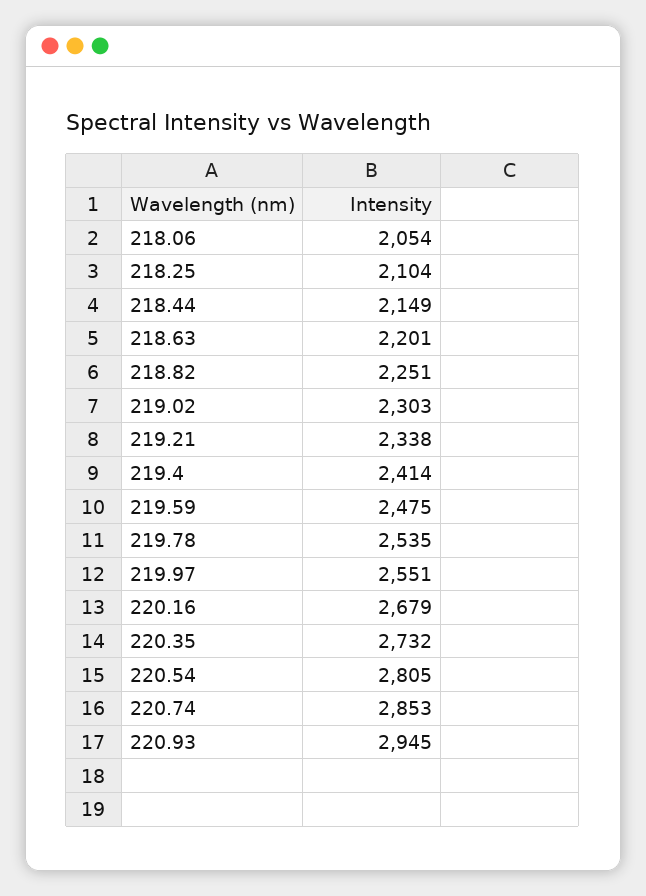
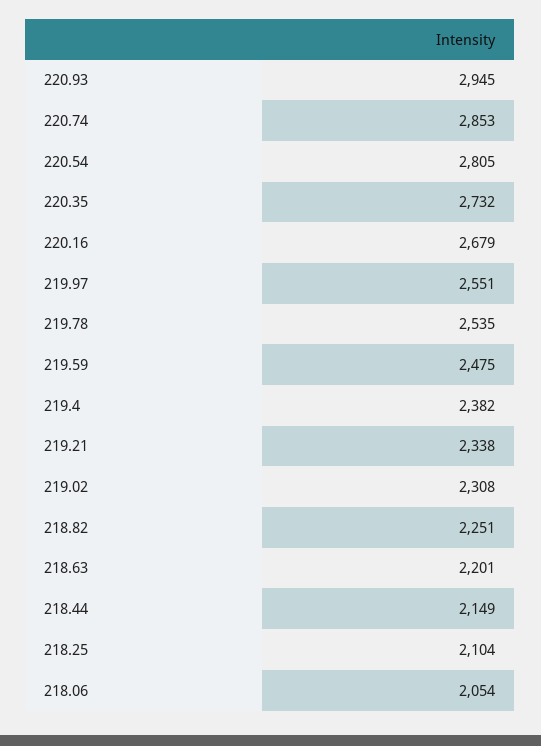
  {
    "218.06": 2054,
    "218.25": 2104,
    "218.44": 2149,
    "218.63": 2201,
    "218.82": 2251,
-   "219.02": 2303,
+   "219.02": 2308,
    "219.21": 2338,
-   "219.4": 2414,
+   "219.4": 2382,
    "219.59": 2475,
    "219.78": 2535,
    "219.97": 2551,
    "220.16": 2679,
    "220.35": 2732,
    "220.54": 2805,
    "220.74": 2853,
    "220.93": 2945
  }

